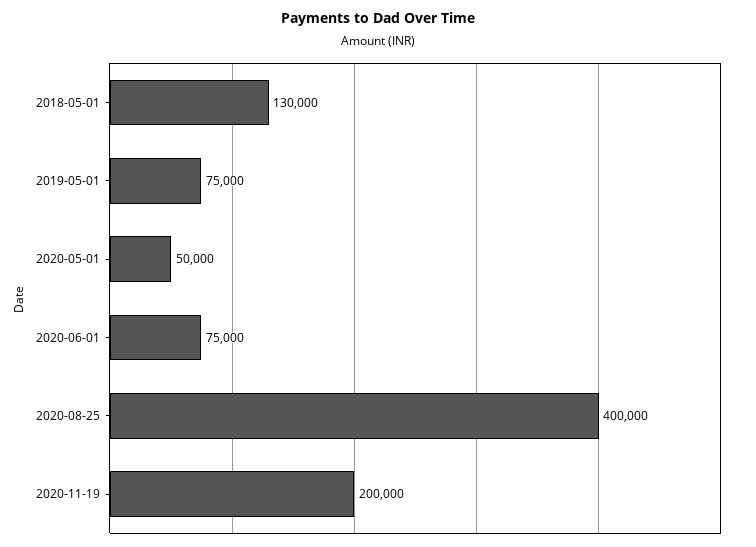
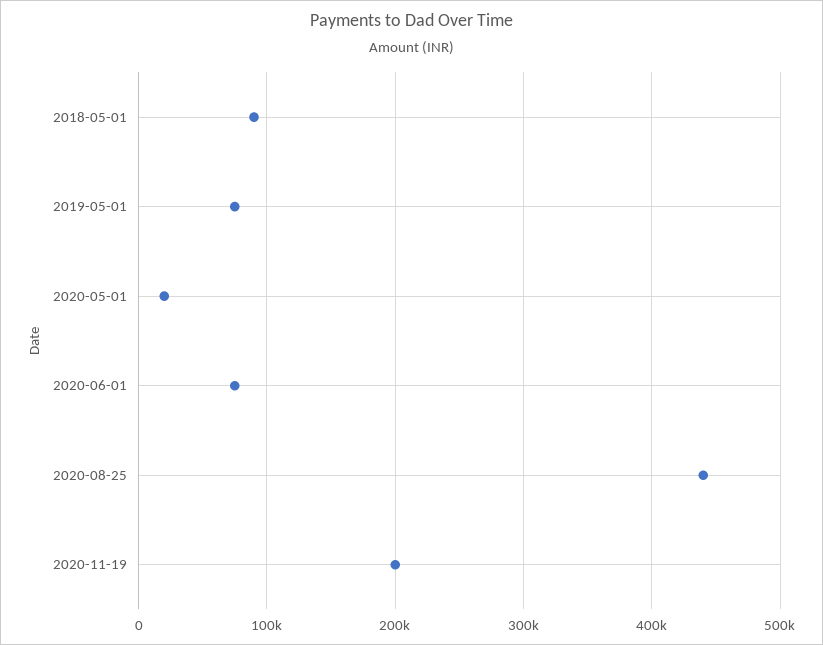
  {
-   "2018-05-01": 130000,
+   "2018-05-01": 90000,
    "2019-05-01": 75000,
-   "2020-05-01": 50000,
+   "2020-05-01": 20000,
    "2020-06-01": 75000,
-   "2020-08-25": 400000,
+   "2020-08-25": 440000,
    "2020-11-19": 200000
  }

